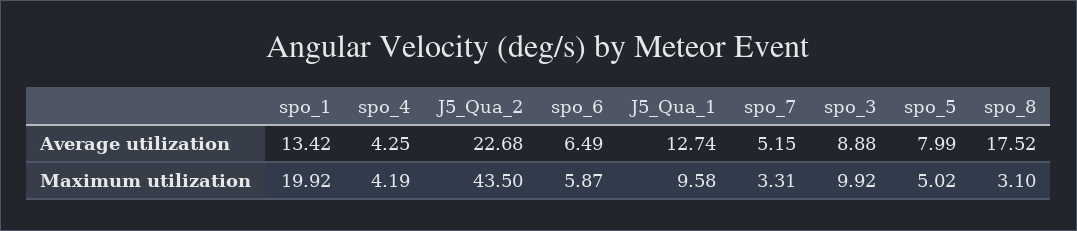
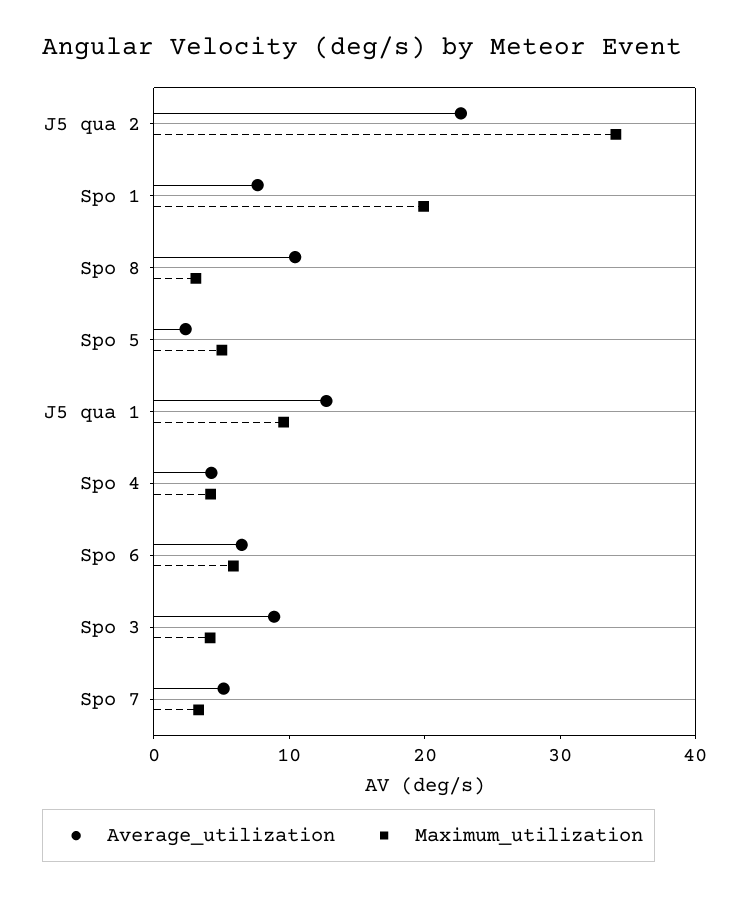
  {
    "Average utilization": {
-     "spo_1": 13.42,
+     "spo_1": 8,
      "spo_4": 4.25,
      "J5_Qua_2": 22.68,
      "spo_6": 6.49,
      "J5_Qua_1": 12.74,
      "spo_7": 5.15,
      "spo_3": 8.88,
-     "spo_5": 7.99,
+     "spo_5": 2,
-     "spo_8": 17.52
+     "spo_8": 10
    },
    "Maximum utilization": {
      "spo_1": 19.92,
      "spo_4": 4.19,
-     "J5_Qua_2": 43.5,
+     "J5_Qua_2": 34,
      "spo_6": 5.87,
      "J5_Qua_1": 9.58,
      "spo_7": 3.31,
-     "spo_3": 9.92,
+     "spo_3": 4,
      "spo_5": 5.02,
      "spo_8": 3.1
    }
  }

